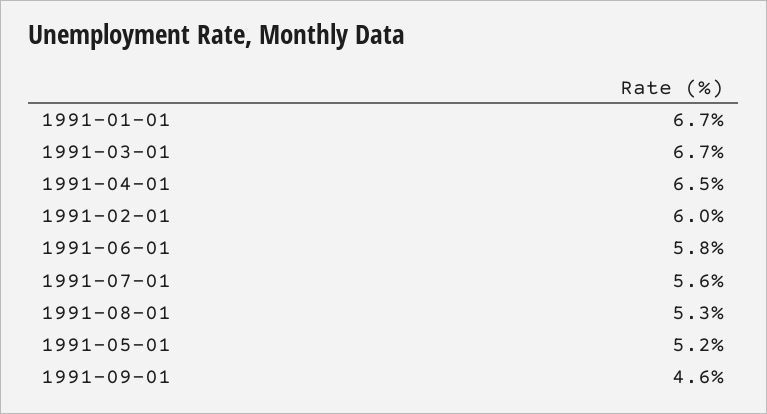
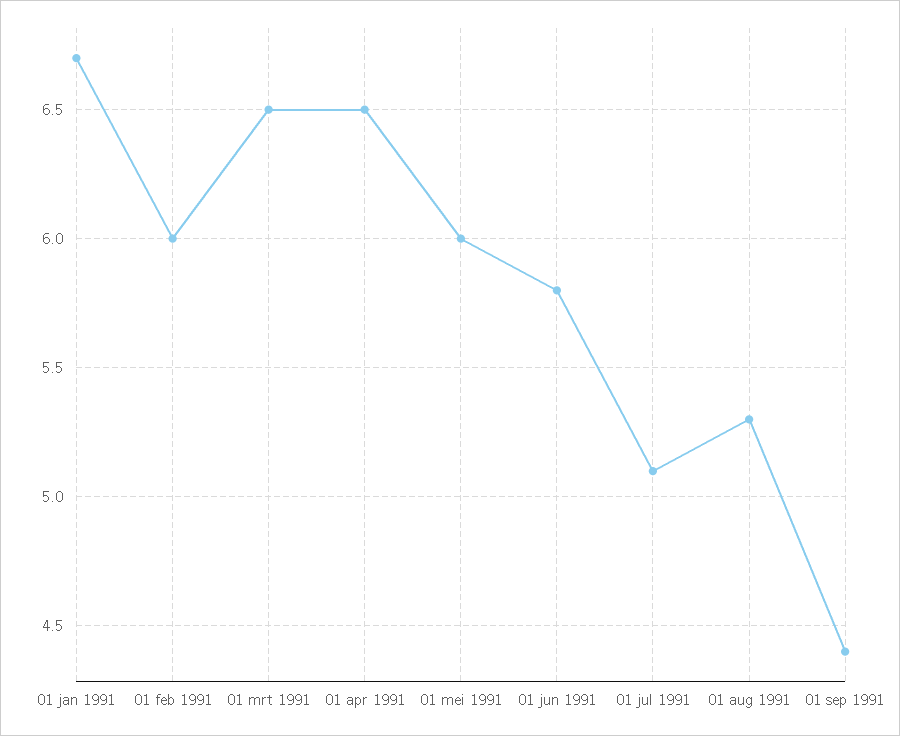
  {
    "1991-01-01": 6.7,
-   "1991-03-01": 6.7,
+   "1991-03-01": 6.5,
    "1991-04-01": 6.5,
    "1991-02-01": 6,
    "1991-06-01": 5.8,
-   "1991-07-01": 5.6,
+   "1991-07-01": 5.1,
    "1991-08-01": 5.3,
-   "1991-05-01": 5.2,
+   "1991-05-01": 6,
-   "1991-09-01": 4.6
+   "1991-09-01": 4.4
  }

